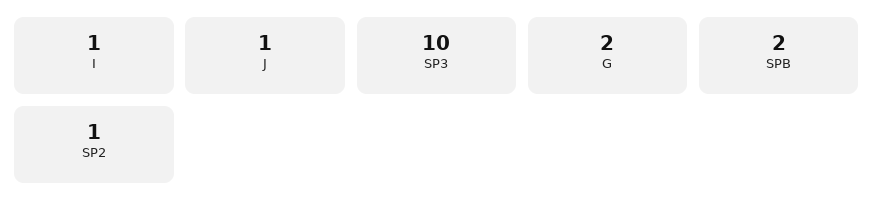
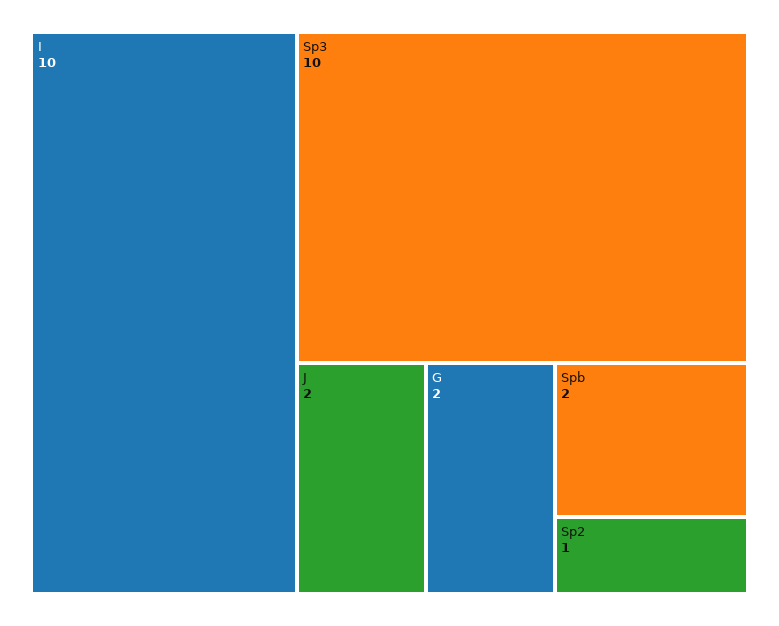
  {
-   "I": 1,
+   "I": 10,
-   "J": 1,
+   "J": 2,
    "SP3": 10,
    "G": 2,
    "SPB": 2,
    "SP2": 1
  }

